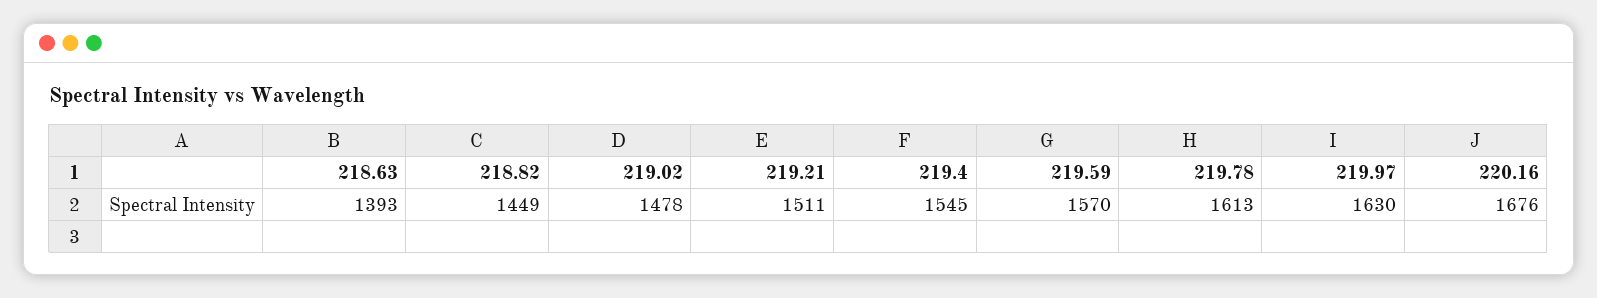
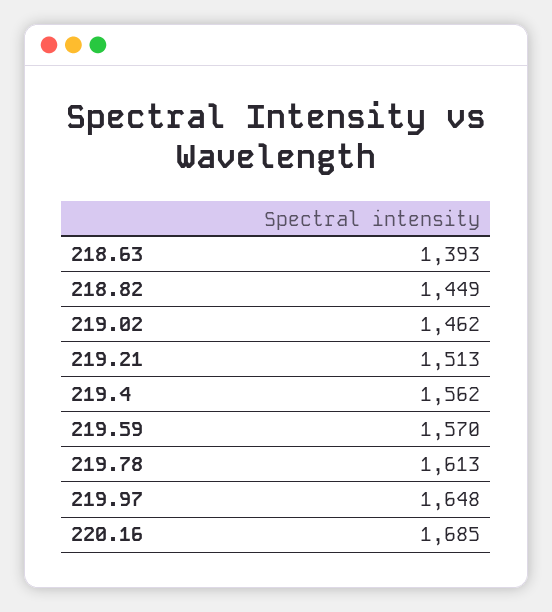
  {
    "218.63": 1393,
    "218.82": 1449,
-   "219.02": 1478,
+   "219.02": 1462,
-   "219.21": 1511,
+   "219.21": 1513,
-   "219.4": 1545,
+   "219.4": 1562,
    "219.59": 1570,
    "219.78": 1613,
-   "219.97": 1630,
+   "219.97": 1648,
-   "220.16": 1676
+   "220.16": 1685
  }

